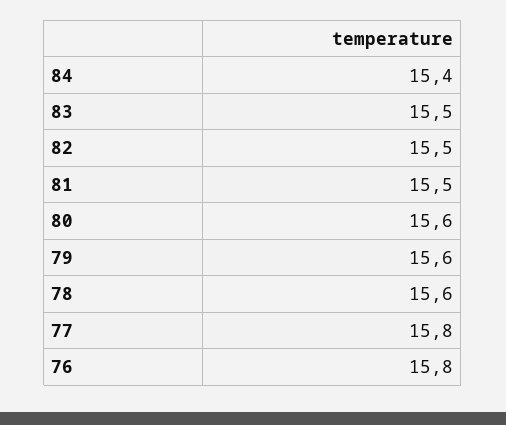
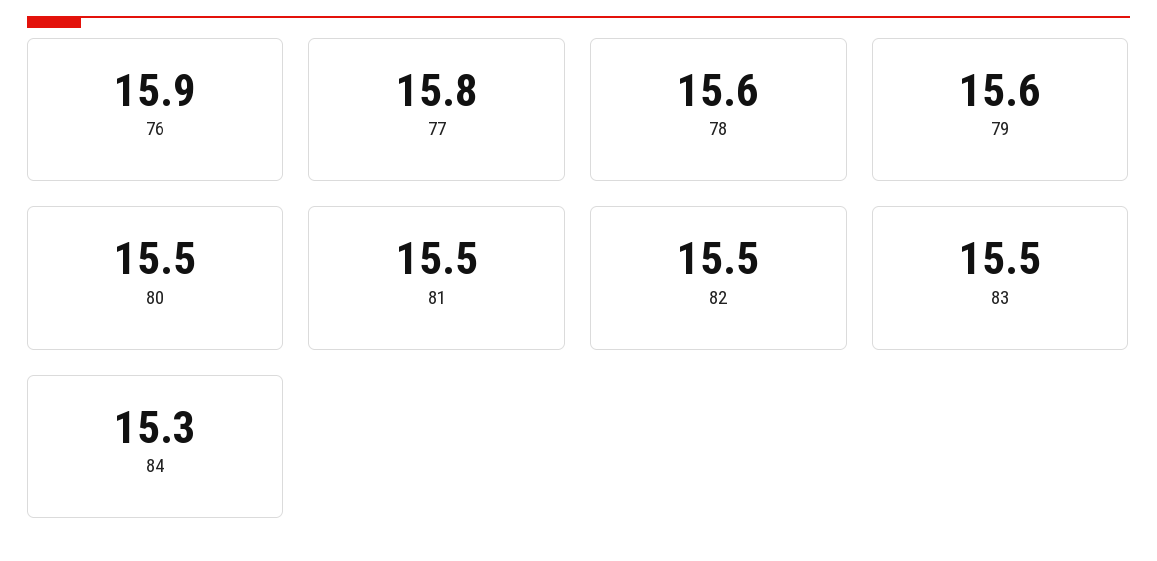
  {
-   "84": 15.4,
+   "84": 15.3,
    "83": 15.5,
    "82": 15.5,
    "81": 15.5,
-   "80": 15.6,
+   "80": 15.5,
    "79": 15.6,
    "78": 15.6,
    "77": 15.8,
-   "76": 15.8
+   "76": 15.9
  }

